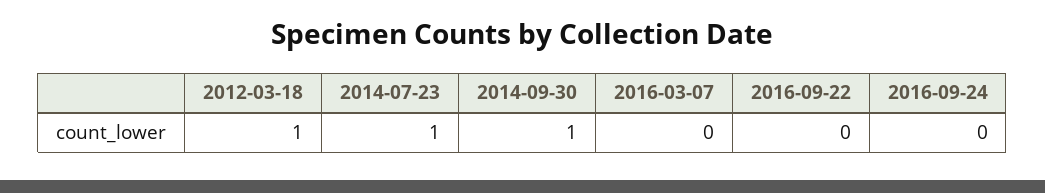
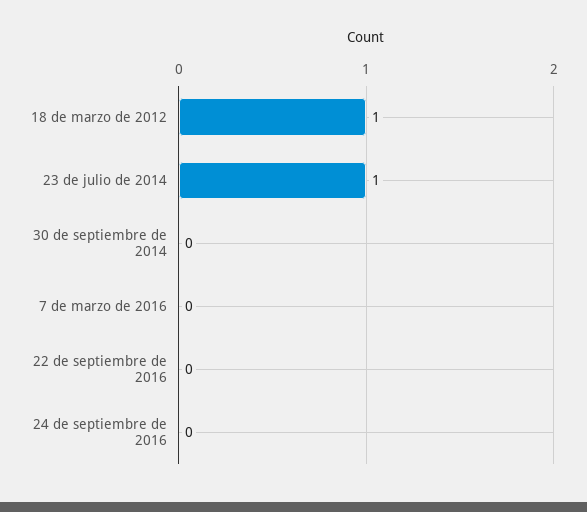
  {
    "2012-03-18": 1,
    "2014-07-23": 1,
-   "2014-09-30": 1,
+   "2014-09-30": 0,
    "2016-03-07": 0,
    "2016-09-22": 0,
    "2016-09-24": 0
  }

